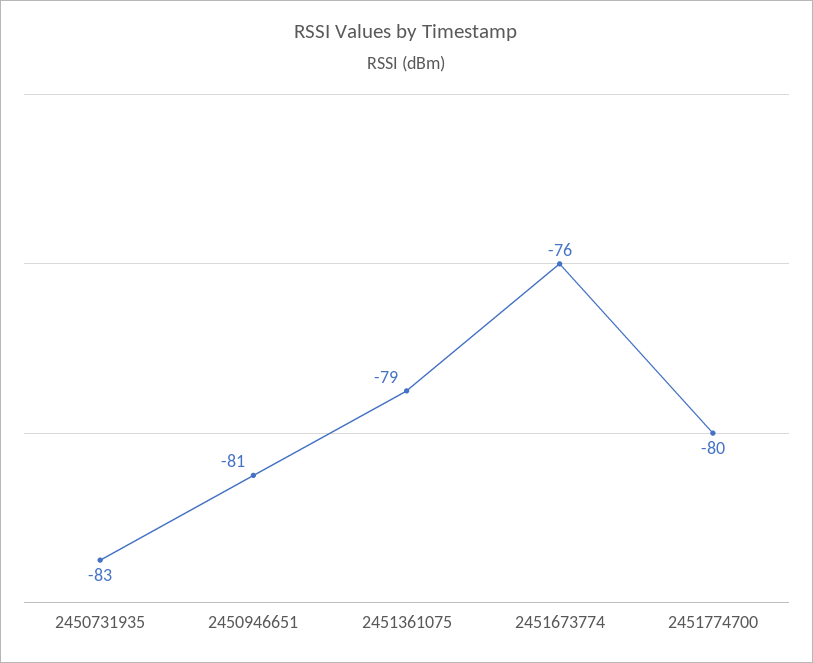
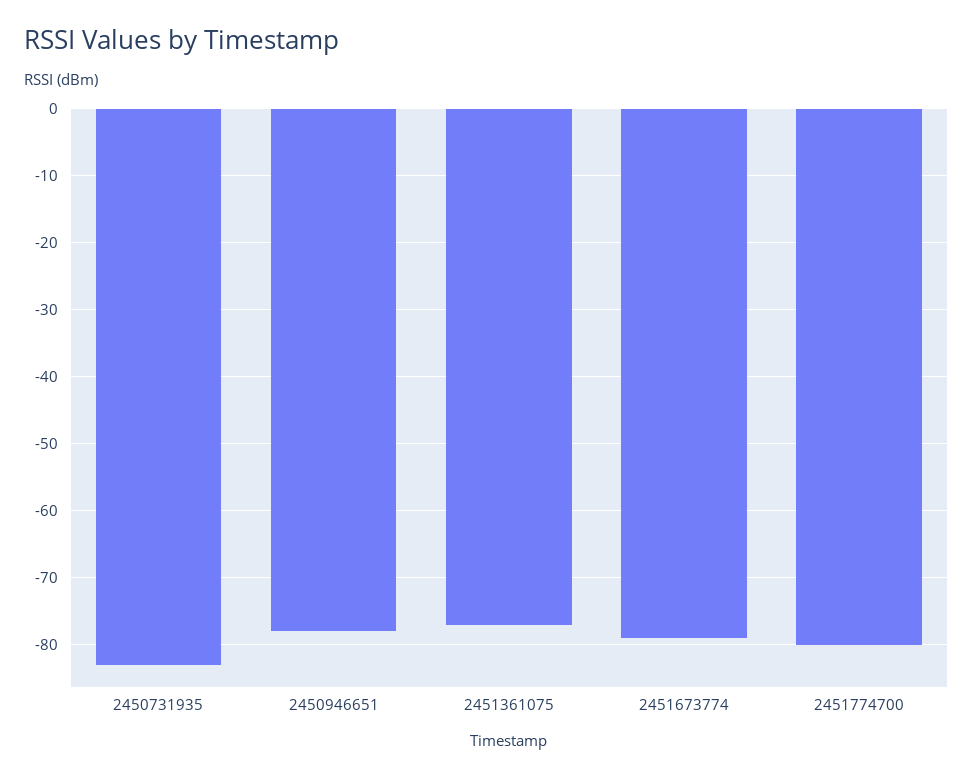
  {
    "2450731935": -83,
-   "2450946651": -81,
+   "2450946651": -78,
-   "2451361075": -79,
+   "2451361075": -77,
-   "2451673774": -76,
+   "2451673774": -79,
    "2451774700": -80
  }

